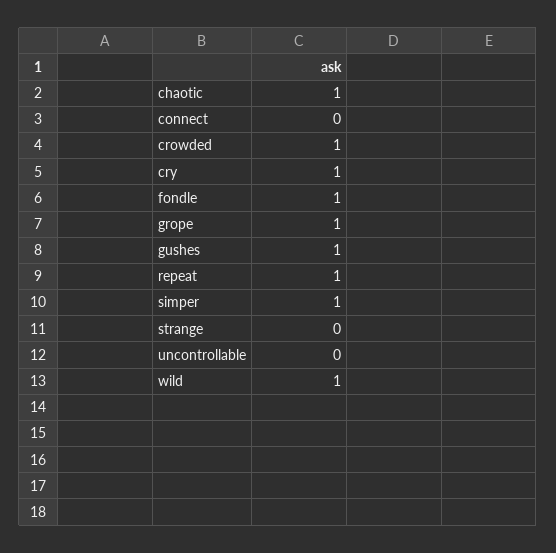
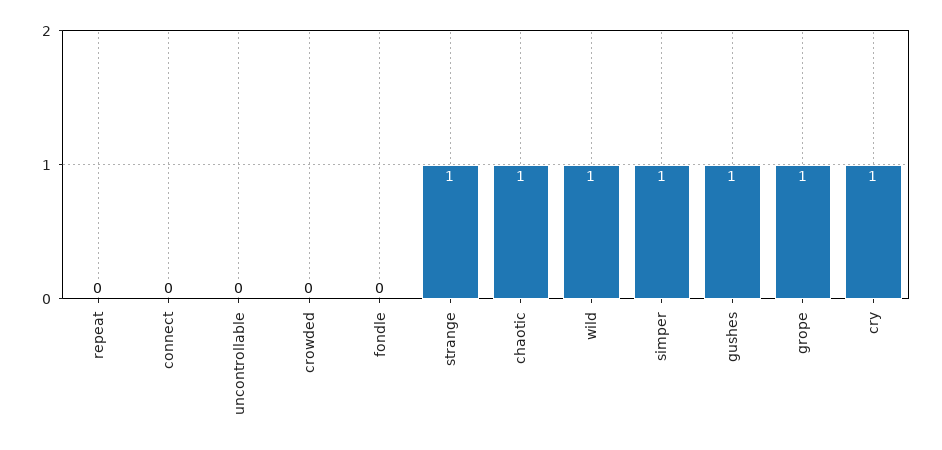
  {
    "chaotic": 1,
    "connect": 0,
-   "crowded": 1,
+   "crowded": 0,
    "cry": 1,
-   "fondle": 1,
+   "fondle": 0,
    "grope": 1,
    "gushes": 1,
-   "repeat": 1,
+   "repeat": 0,
    "simper": 1,
-   "strange": 0,
+   "strange": 1,
    "uncontrollable": 0,
    "wild": 1
  }

